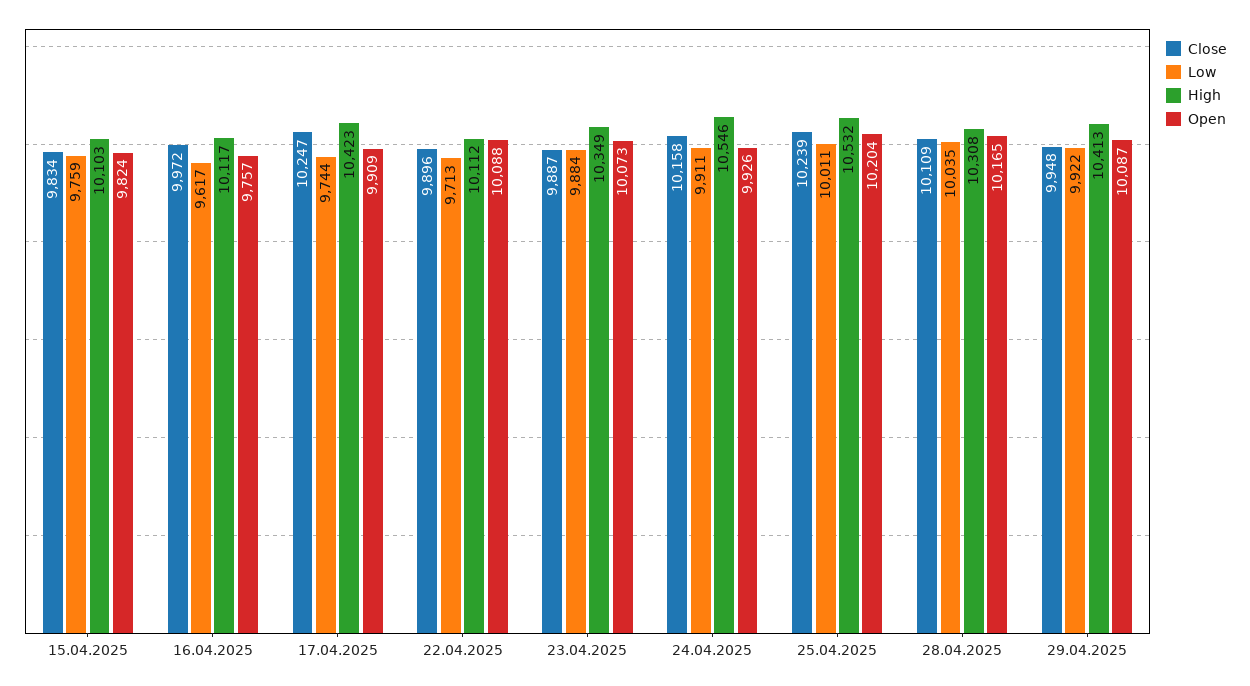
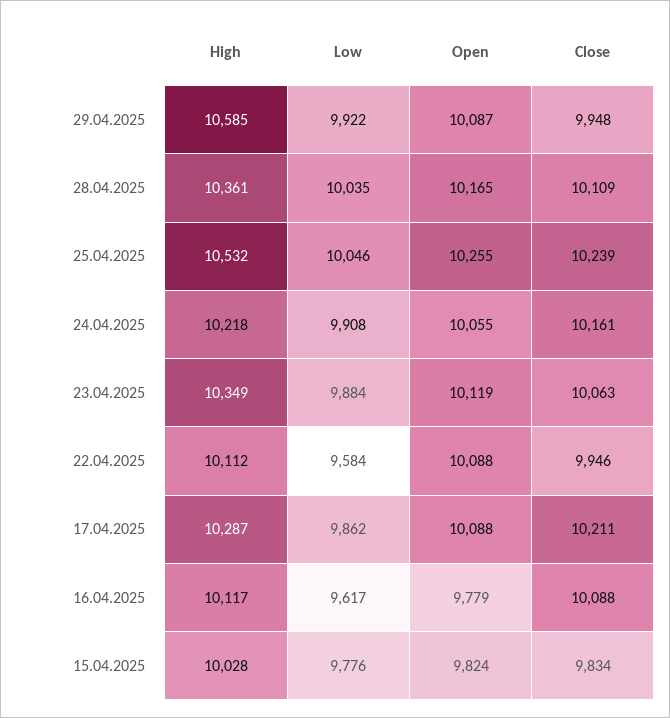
  {
    "Close": {
      "15.04.2025": 9834,
-     "16.04.2025": 9972,
+     "16.04.2025": 10088,
-     "17.04.2025": 10247,
+     "17.04.2025": 10211,
-     "22.04.2025": 9896,
+     "22.04.2025": 9946,
-     "23.04.2025": 9887,
+     "23.04.2025": 10063,
-     "24.04.2025": 10158,
+     "24.04.2025": 10161,
      "25.04.2025": 10239,
      "28.04.2025": 10109,
      "29.04.2025": 9948
    },
    "Low": {
-     "15.04.2025": 9759,
+     "15.04.2025": 9776,
      "16.04.2025": 9617,
-     "17.04.2025": 9744,
+     "17.04.2025": 9862,
-     "22.04.2025": 9713,
+     "22.04.2025": 9584,
      "23.04.2025": 9884,
-     "24.04.2025": 9911,
+     "24.04.2025": 9908,
-     "25.04.2025": 10011,
+     "25.04.2025": 10046,
      "28.04.2025": 10035,
      "29.04.2025": 9922
    },
    "High": {
-     "15.04.2025": 10103,
+     "15.04.2025": 10028,
      "16.04.2025": 10117,
-     "17.04.2025": 10423,
+     "17.04.2025": 10287,
      "22.04.2025": 10112,
      "23.04.2025": 10349,
-     "24.04.2025": 10546,
+     "24.04.2025": 10218,
      "25.04.2025": 10532,
-     "28.04.2025": 10308,
+     "28.04.2025": 10361,
-     "29.04.2025": 10413
+     "29.04.2025": 10585
    },
    "Open": {
      "15.04.2025": 9824,
-     "16.04.2025": 9757,
+     "16.04.2025": 9779,
-     "17.04.2025": 9909,
+     "17.04.2025": 10088,
      "22.04.2025": 10088,
-     "23.04.2025": 10073,
+     "23.04.2025": 10119,
-     "24.04.2025": 9926,
+     "24.04.2025": 10055,
-     "25.04.2025": 10204,
+     "25.04.2025": 10255,
      "28.04.2025": 10165,
      "29.04.2025": 10087
    }
  }

